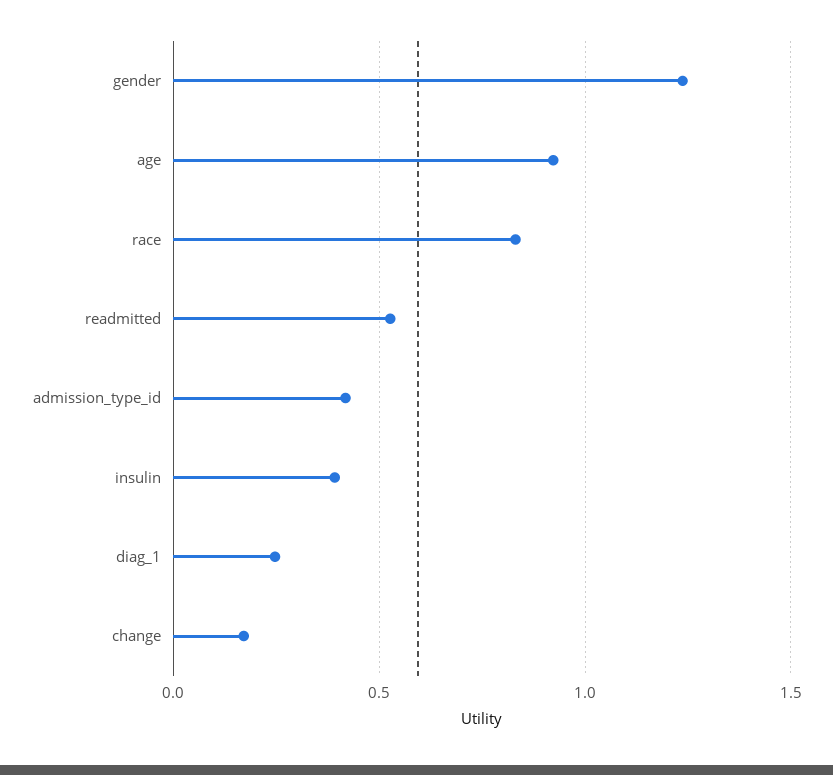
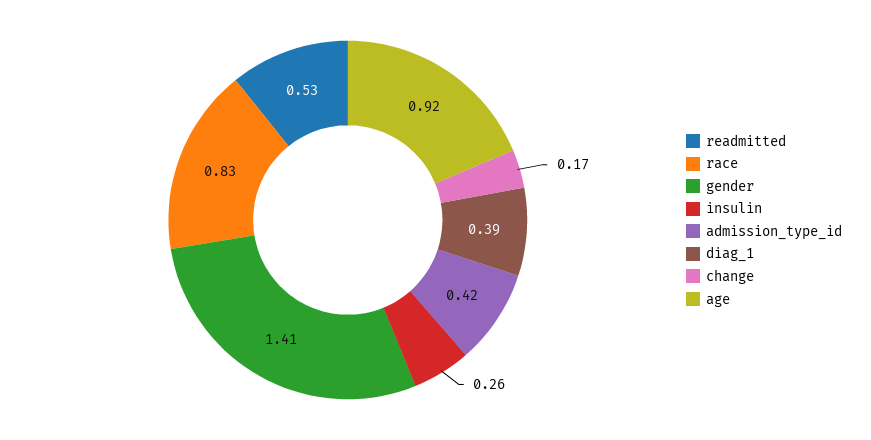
  {
-   "gender": 1.25,
+   "gender": 1.41,
    "age": 0.92,
    "race": 0.83,
    "readmitted": 0.53,
    "admission_type_id": 0.42,
-   "insulin": 0.4,
+   "insulin": 0.26,
-   "diag_1": 0.25,
+   "diag_1": 0.39,
    "change": 0.17
  }

